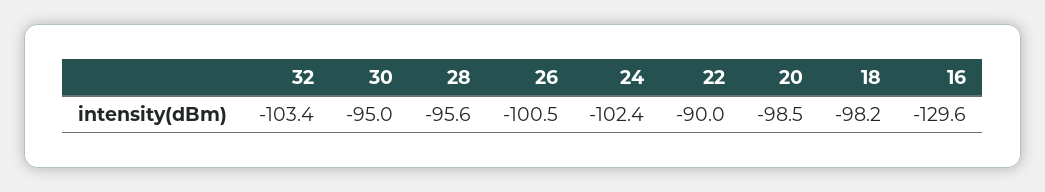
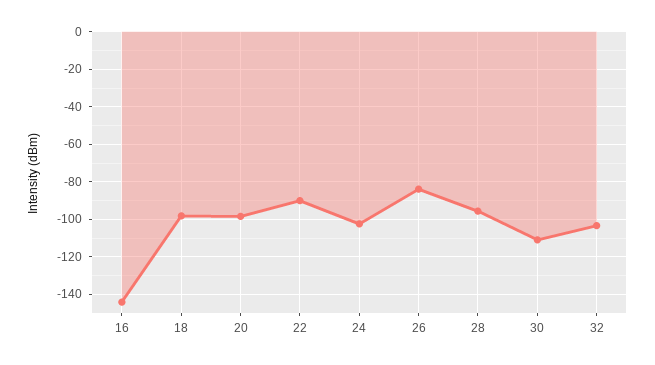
  {
    "32": -103.4,
-   "30": -95,
+   "30": -110,
    "28": -95.6,
-   "26": -100.5,
+   "26": -85,
    "24": -102.4,
    "22": -90,
    "20": -98.5,
    "18": -98.2,
-   "16": -129.6
+   "16": -145
  }

